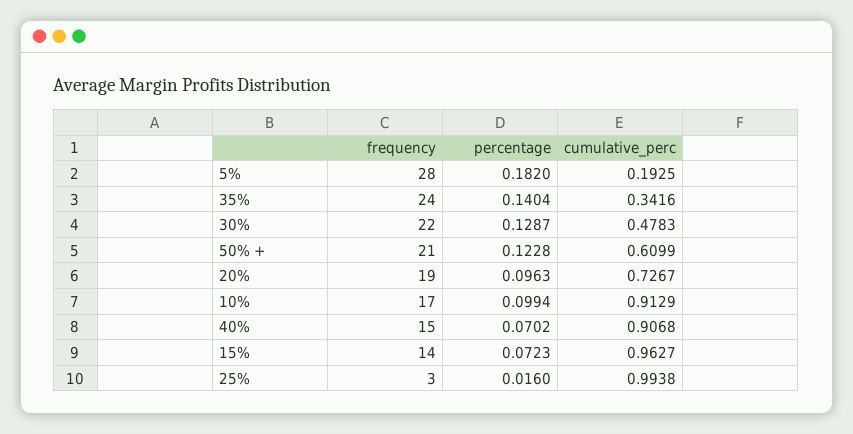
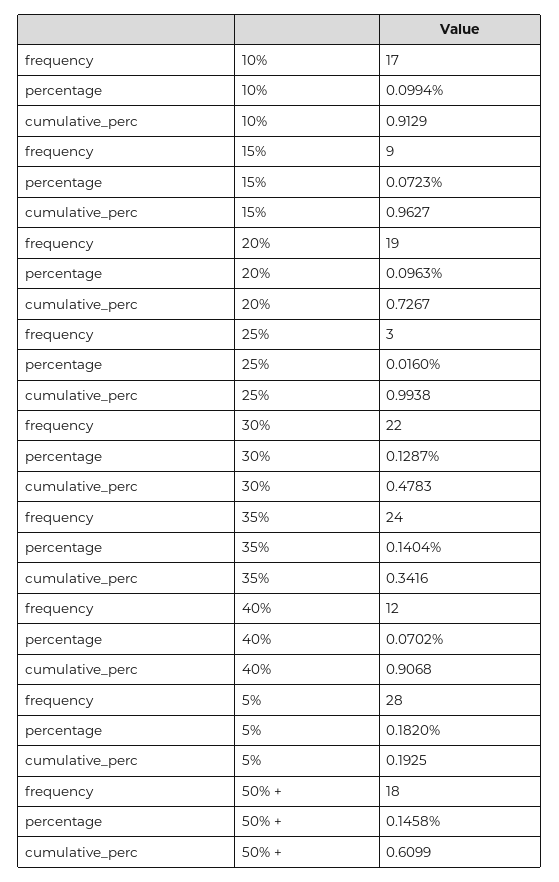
  {
    "frequency": {
      "5%": 28,
      "35%": 24,
      "30%": 22,
-     "50% +": 21,
+     "50% +": 18,
      "20%": 19,
      "10%": 17,
-     "40%": 15,
+     "40%": 12,
-     "15%": 14,
+     "15%": 9,
      "25%": 3
    },
    "percentage": {
      "5%": 0.182,
      "35%": 0.1404,
      "30%": 0.1287,
-     "50% +": 0.1228,
+     "50% +": 0.1458,
      "20%": 0.0963,
      "10%": 0.0994,
      "40%": 0.0702,
      "15%": 0.0723,
      "25%": 0.016
    },
    "cumulative_perc": {
      "5%": 0.1925,
      "35%": 0.3416,
      "30%": 0.4783,
      "50% +": 0.6099,
      "20%": 0.7267,
      "10%": 0.9129,
      "40%": 0.9068,
      "15%": 0.9627,
      "25%": 0.9938
    }
  }

